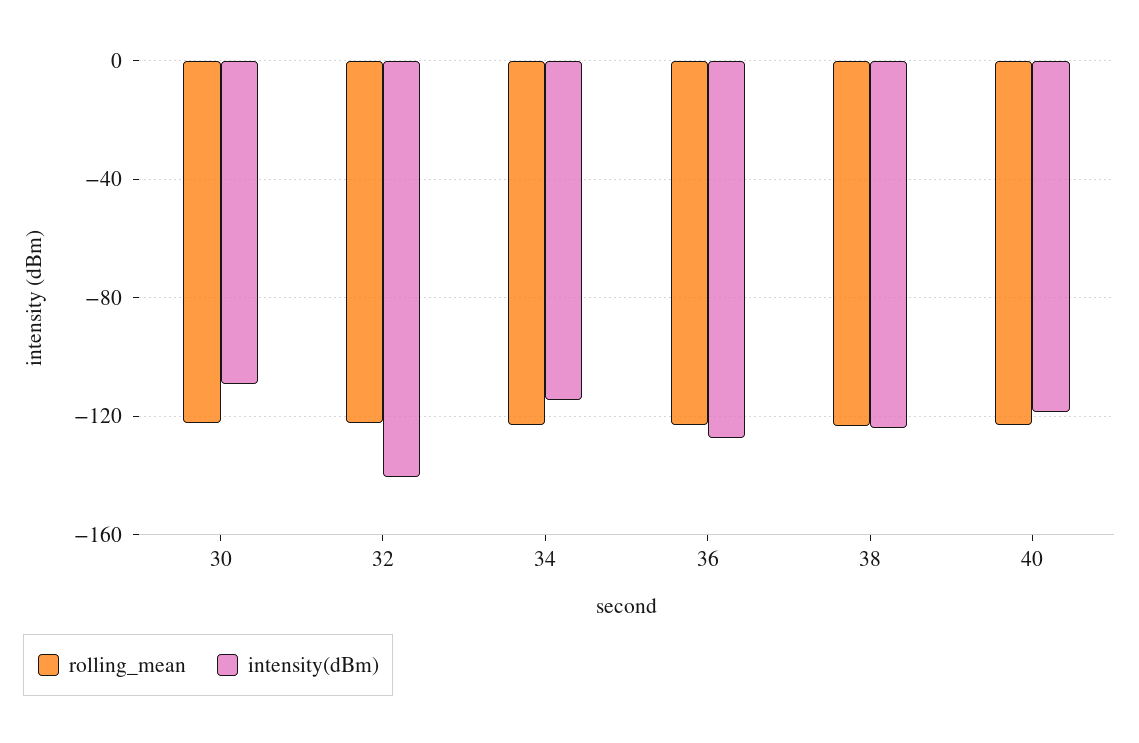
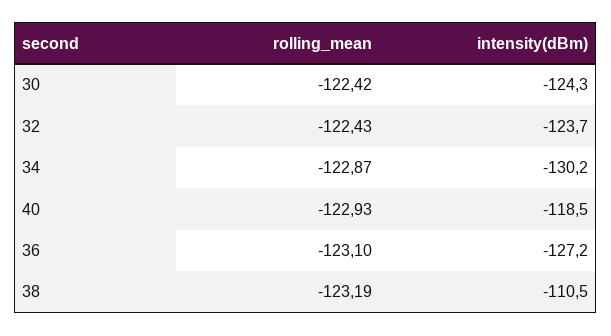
  {
    "rolling_mean": {
      "30": -122.42,
      "32": -122.43,
      "34": -122.87,
      "36": -123.1,
      "38": -123.19,
      "40": -122.93
    },
    "intensity(dBm)": {
-     "30": -110,
+     "30": -124.3,
-     "32": -140,
+     "32": -123.7,
-     "34": -115,
+     "34": -130.2,
      "36": -127.2,
-     "38": -125,
+     "38": -110.5,
      "40": -118.5
    }
  }

